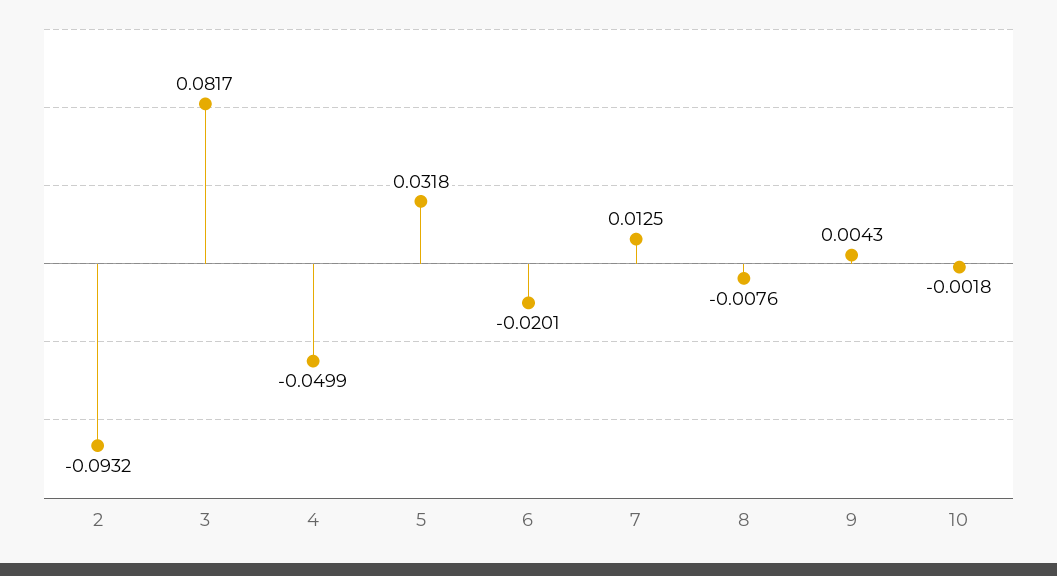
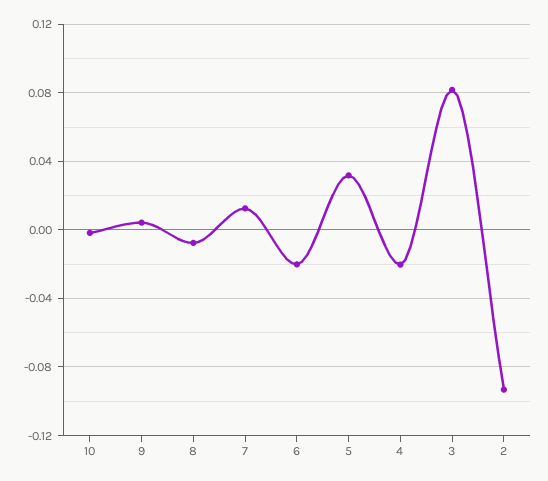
  {
    "2": -0.0932,
    "3": 0.0817,
-   "4": -0.0499,
+   "4": -0.02,
    "5": 0.0318,
    "6": -0.0201,
    "7": 0.0125,
    "8": -0.0076,
    "9": 0.0043,
    "10": -0.0018
  }

